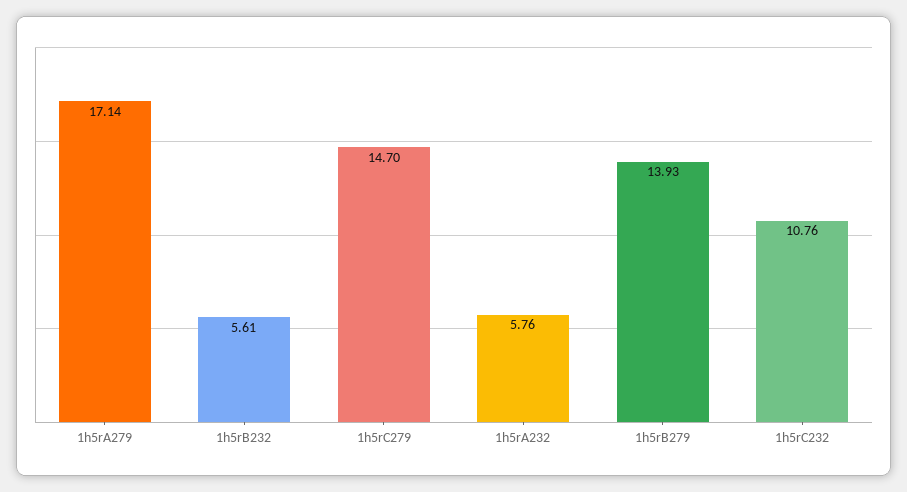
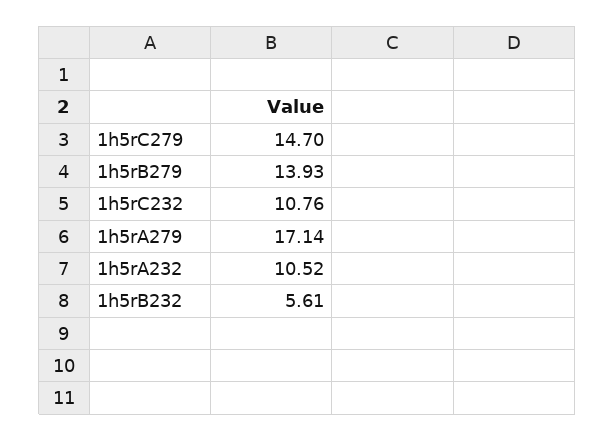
  {
    "1h5rA279": 17.14,
    "1h5rB232": 5.61,
    "1h5rC279": 14.7,
-   "1h5rA232": 5.76,
+   "1h5rA232": 10.52,
    "1h5rB279": 13.93,
    "1h5rC232": 10.76
  }

